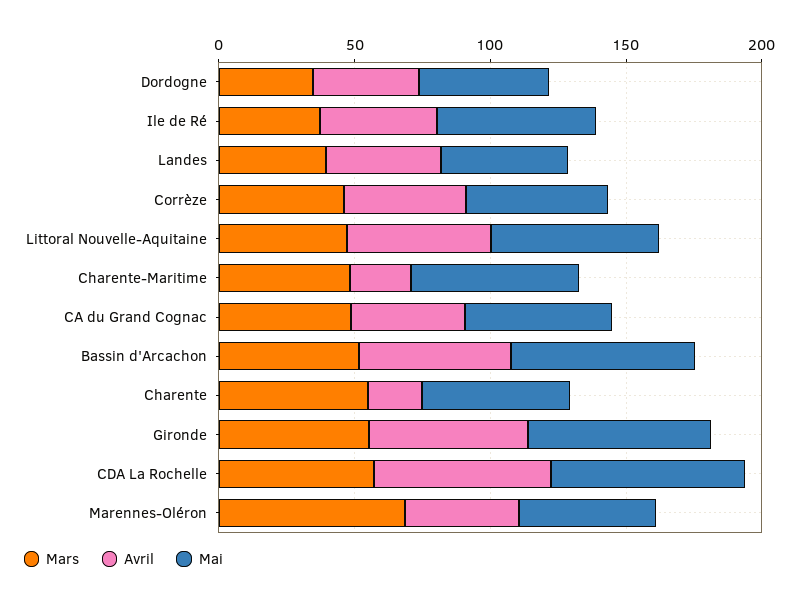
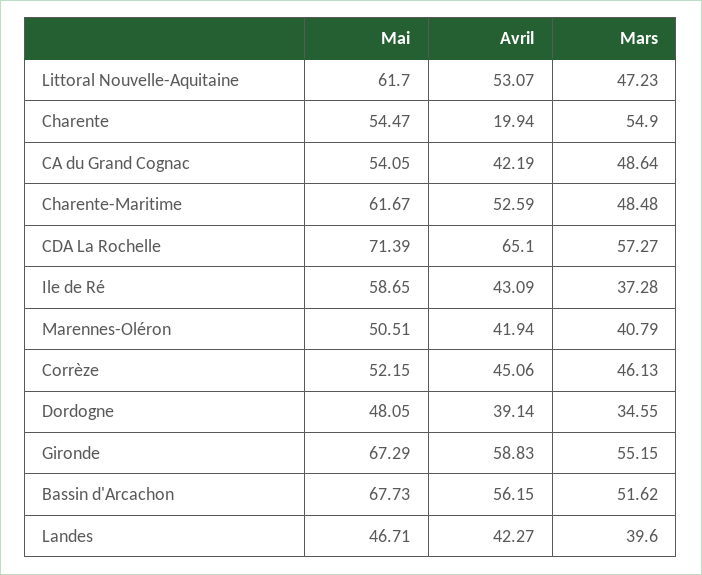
  {
    "Mars": {
      "Dordogne": 34.55,
      "Ile de Ré": 37.28,
      "Landes": 39.6,
      "Corrèze": 46.13,
      "Littoral Nouvelle-Aquitaine": 47.23,
      "Charente-Maritime": 48.48,
      "CA du Grand Cognac": 48.64,
      "Bassin d'Arcachon": 51.62,
      "Charente": 54.9,
      "Gironde": 55.15,
      "CDA La Rochelle": 57.27,
-     "Marennes-Oléron": 70
+     "Marennes-Oléron": 40.79
    },
    "Avril": {
      "Dordogne": 39.14,
      "Ile de Ré": 43.09,
      "Landes": 42.27,
      "Corrèze": 45.06,
      "Littoral Nouvelle-Aquitaine": 53.07,
-     "Charente-Maritime": 20,
+     "Charente-Maritime": 52.59,
      "CA du Grand Cognac": 42.19,
      "Bassin d'Arcachon": 56.15,
      "Charente": 19.94,
      "Gironde": 58.83,
      "CDA La Rochelle": 65.1,
      "Marennes-Oléron": 41.94
    },
    "Mai": {
      "Dordogne": 48.05,
      "Ile de Ré": 58.65,
      "Landes": 46.71,
      "Corrèze": 52.15,
      "Littoral Nouvelle-Aquitaine": 61.7,
      "Charente-Maritime": 61.67,
      "CA du Grand Cognac": 54.05,
      "Bassin d'Arcachon": 67.73,
      "Charente": 54.47,
      "Gironde": 67.29,
      "CDA La Rochelle": 71.39,
      "Marennes-Oléron": 50.51
    }
  }

